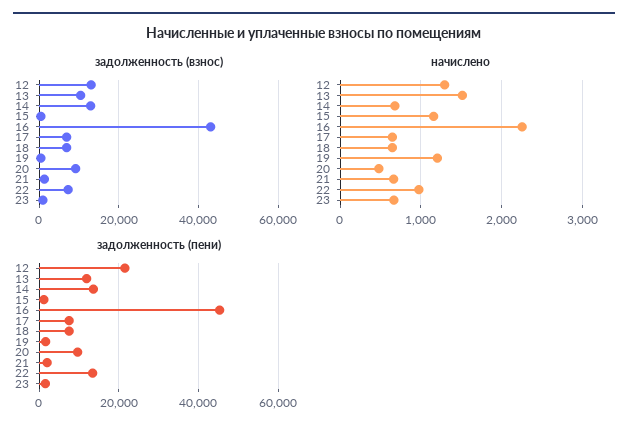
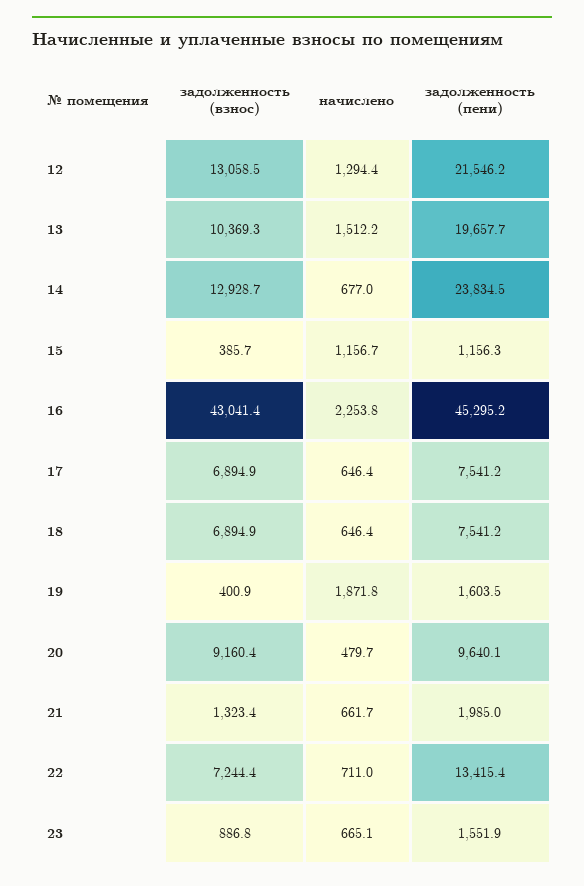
  {
    "задолженность (взнос)": {
      "12": 13058.5,
      "13": 10369.3,
      "14": 12928.7,
      "15": 385.7,
      "16": 43041.4,
      "17": 6894.9,
      "18": 6894.9,
      "19": 400.9,
      "20": 9160.4,
      "21": 1323.4,
      "22": 7244.4,
      "23": 886.8
    },
    "начислено": {
      "12": 1294.4,
      "13": 1512.2,
      "14": 677,
      "15": 1156.7,
      "16": 2253.8,
      "17": 646.4,
      "18": 646.4,
-     "19": 1200,
+     "19": 1871.8,
      "20": 479.7,
      "21": 661.7,
-     "22": 1000,
+     "22": 711,
      "23": 665.1
    },
    "задолженность (пени)": {
      "12": 21546.2,
-     "13": 12000,
+     "13": 19657.7,
-     "14": 14000,
+     "14": 23834.5,
      "15": 1156.3,
      "16": 45295.2,
      "17": 7541.2,
      "18": 7541.2,
      "19": 1603.5,
      "20": 9640.1,
      "21": 1985,
      "22": 13415.4,
      "23": 1551.9
    }
  }

